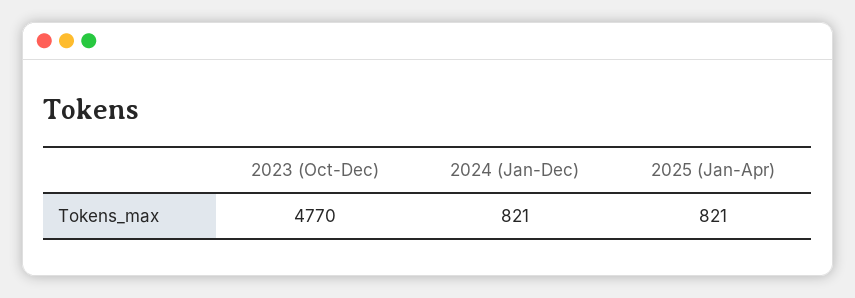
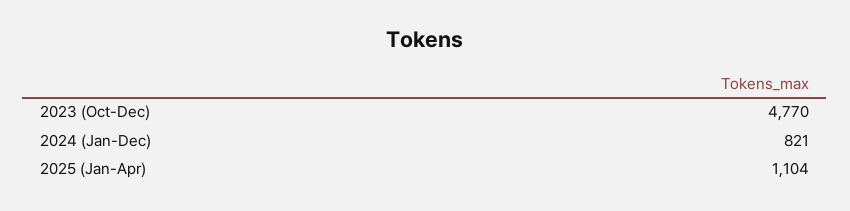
  {
    "2023 (Oct-Dec)": 4770,
    "2024 (Jan-Dec)": 821,
-   "2025 (Jan-Apr)": 821
+   "2025 (Jan-Apr)": 1104
  }

